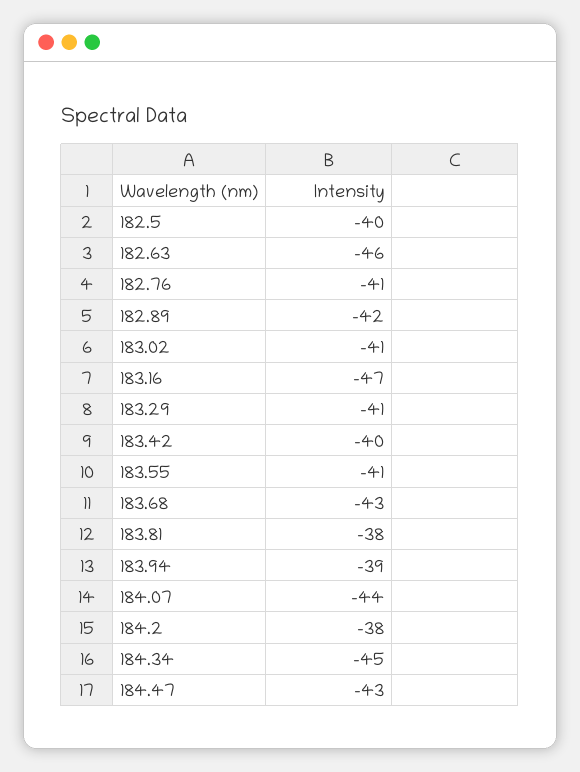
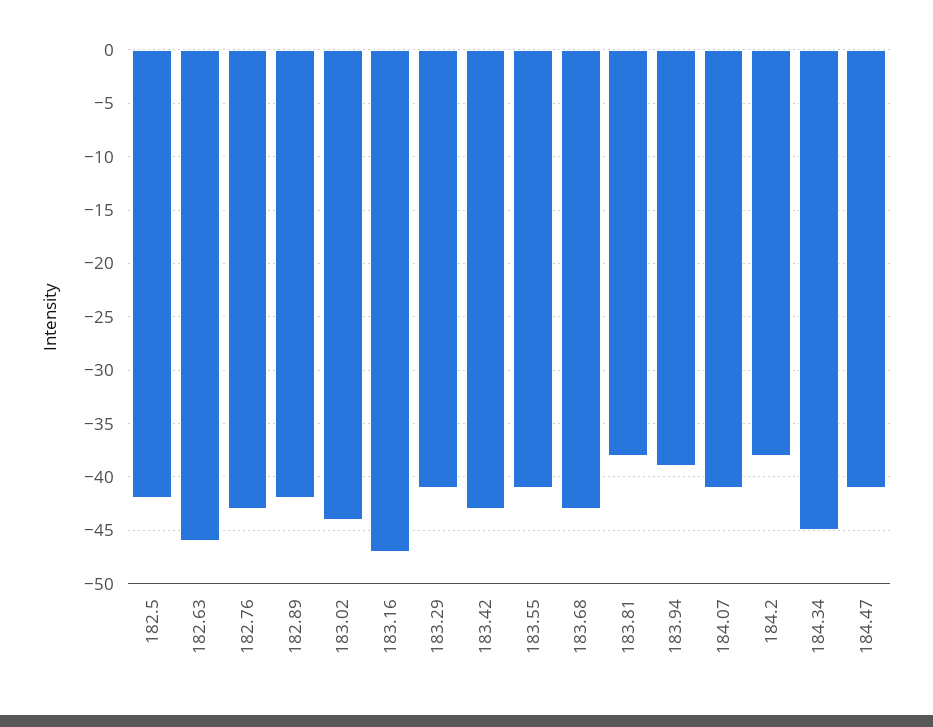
  {
-   "182.5": -40,
+   "182.5": -42,
    "182.63": -46,
-   "182.76": -41,
+   "182.76": -43,
    "182.89": -42,
-   "183.02": -41,
+   "183.02": -44,
    "183.16": -47,
    "183.29": -41,
-   "183.42": -40,
+   "183.42": -43,
    "183.55": -41,
    "183.68": -43,
    "183.81": -38,
    "183.94": -39,
-   "184.07": -44,
+   "184.07": -41,
    "184.2": -38,
    "184.34": -45,
-   "184.47": -43
+   "184.47": -41
  }

